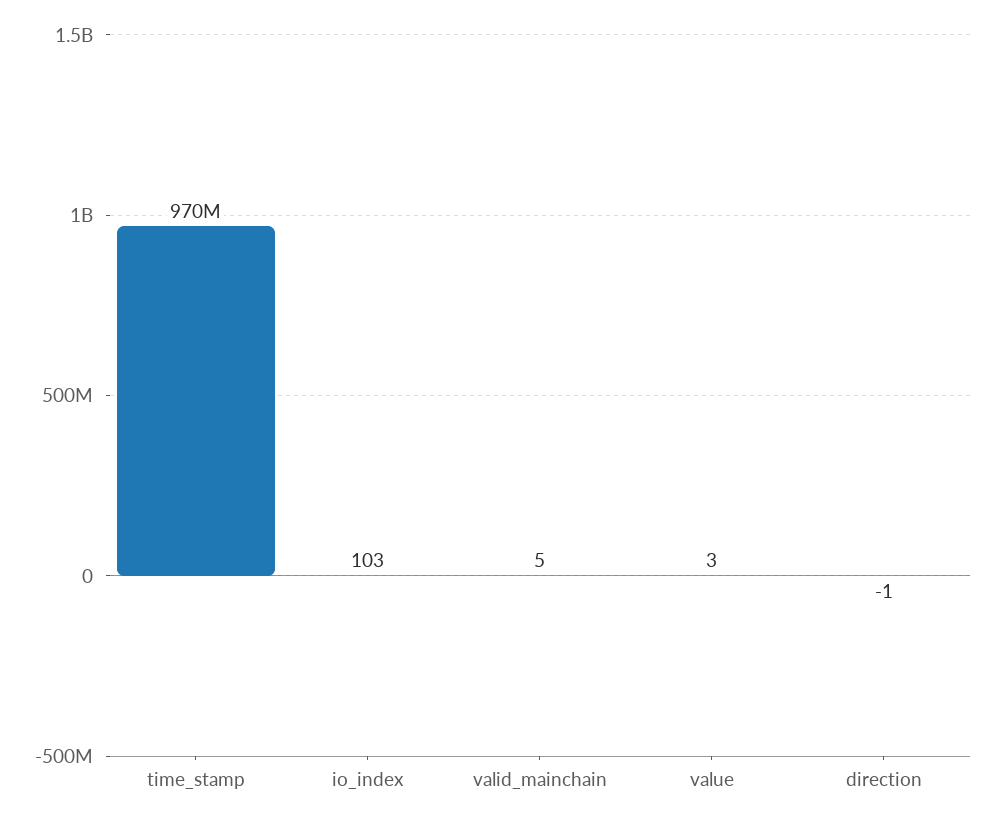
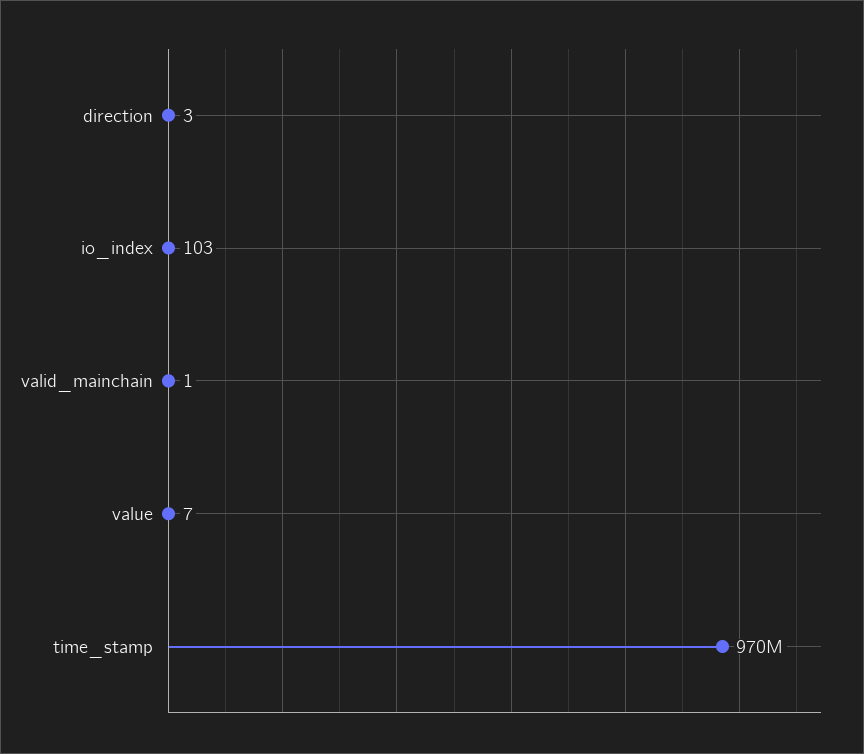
  {
    "time_stamp": 970000000,
    "io_index": 103,
-   "valid_mainchain": 5,
+   "valid_mainchain": 1,
-   "value": 3,
+   "value": 7,
-   "direction": -1
+   "direction": 3
  }

